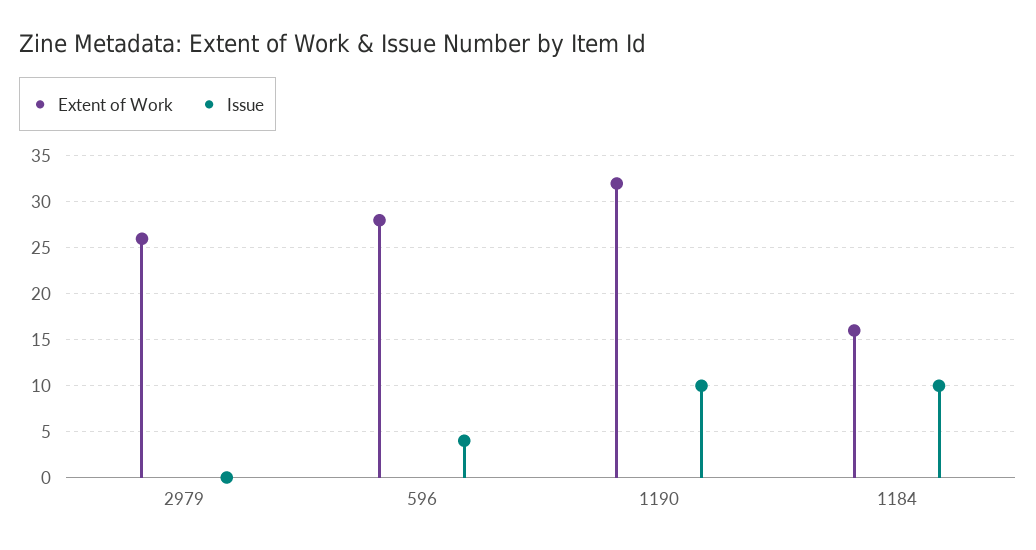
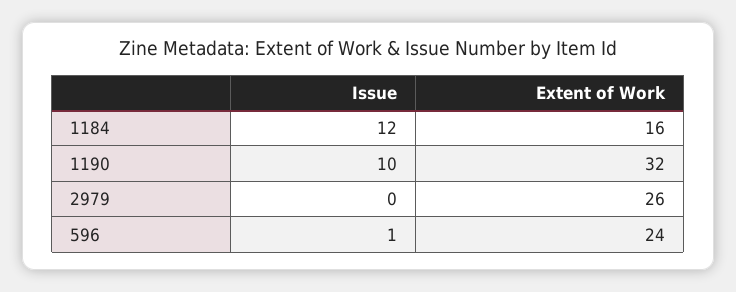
  {
    "Extent of Work": {
      "2979": 26,
-     "596": 28,
+     "596": 24,
      "1190": 32,
      "1184": 16
    },
    "Issue": {
      "2979": 0,
-     "596": 4,
+     "596": 1,
      "1190": 10,
-     "1184": 10
+     "1184": 12
    }
  }

